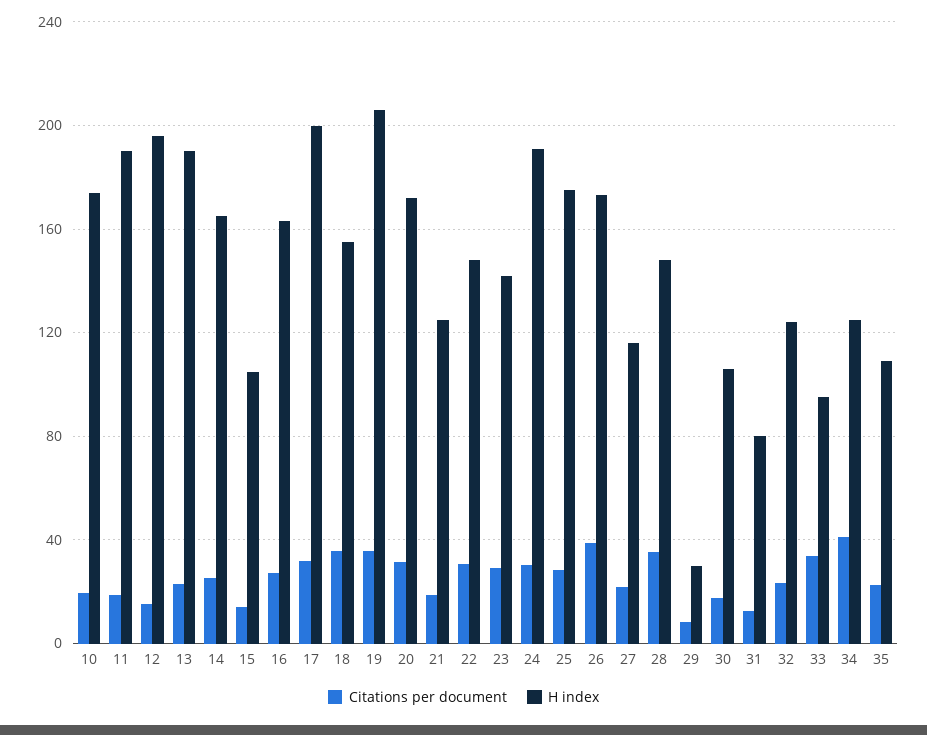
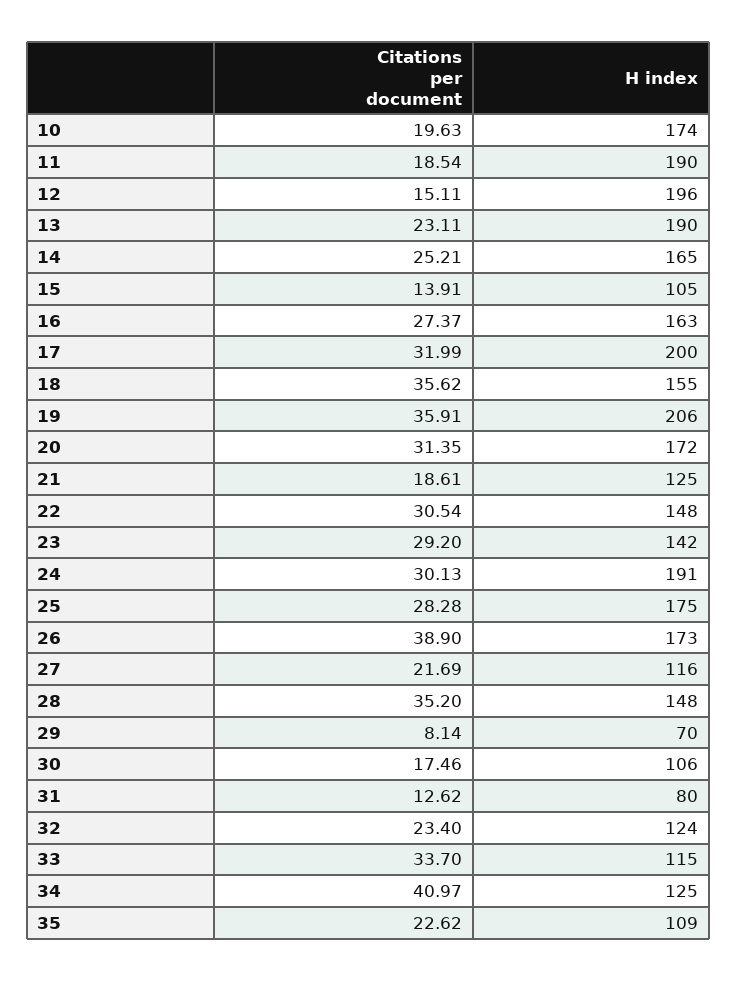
  {
    "Citations per document": {
      "10": 19.63,
      "11": 18.54,
      "12": 15.11,
      "13": 23.11,
      "14": 25.21,
      "15": 13.91,
      "16": 27.37,
      "17": 31.99,
      "18": 35.62,
      "19": 35.91,
      "20": 31.35,
      "21": 18.61,
      "22": 30.54,
      "23": 29.2,
      "24": 30.13,
      "25": 28.28,
      "26": 38.9,
      "27": 21.69,
      "28": 35.2,
      "29": 8.14,
      "30": 17.46,
      "31": 12.62,
      "32": 23.4,
      "33": 33.7,
      "34": 40.97,
      "35": 22.62
    },
    "H index": {
      "10": 174,
      "11": 190,
      "12": 196,
      "13": 190,
      "14": 165,
      "15": 105,
      "16": 163,
      "17": 200,
      "18": 155,
      "19": 206,
      "20": 172,
      "21": 125,
      "22": 148,
      "23": 142,
      "24": 191,
      "25": 175,
      "26": 173,
      "27": 116,
      "28": 148,
-     "29": 30,
+     "29": 70,
      "30": 106,
      "31": 80,
      "32": 124,
-     "33": 95,
+     "33": 115,
      "34": 125,
      "35": 109
    }
  }

